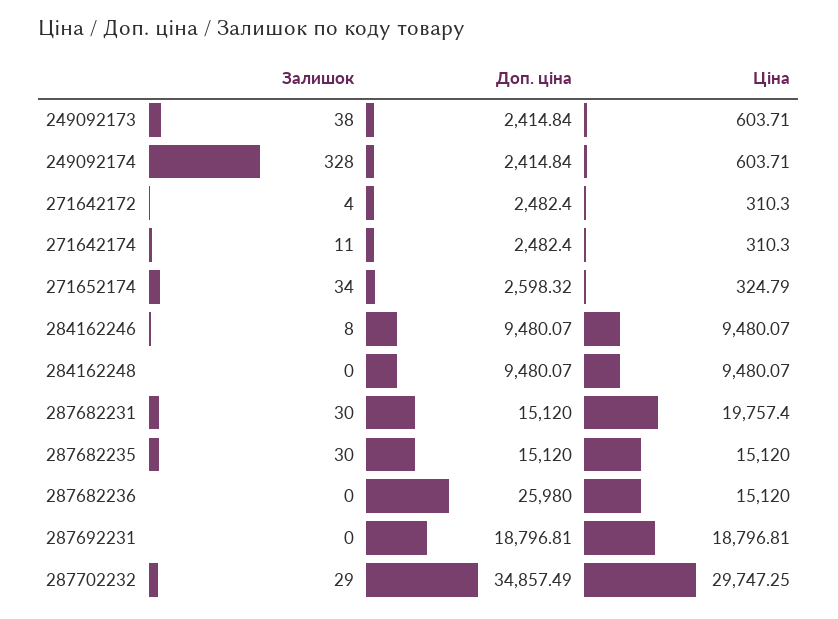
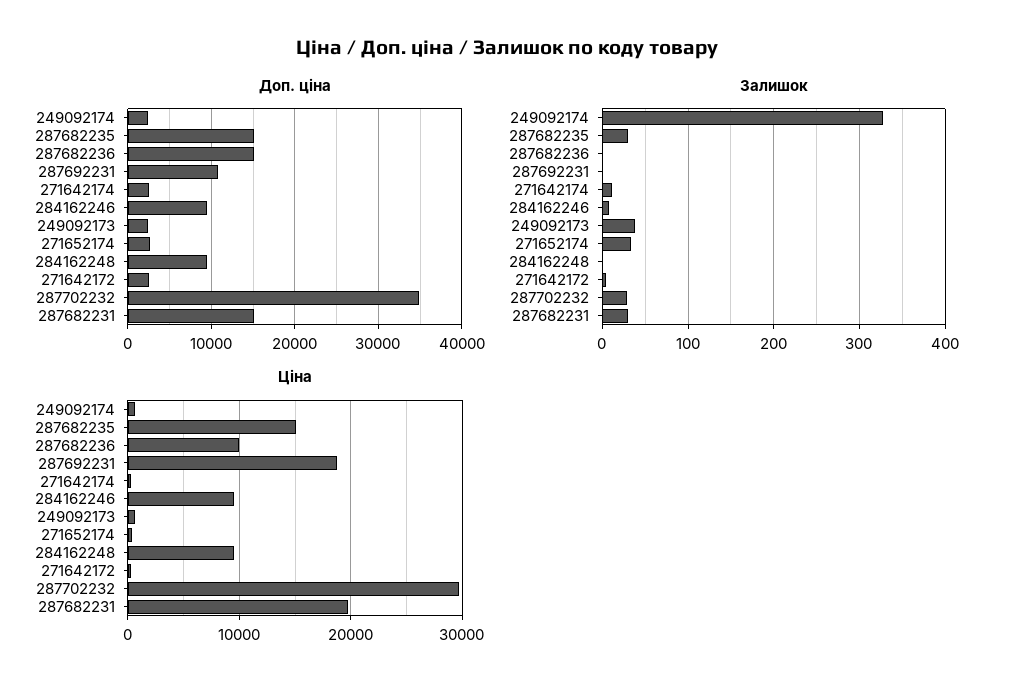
  {
    "Залишок": {
      "249092173": 38,
      "249092174": 328,
      "271642172": 4,
      "271642174": 11,
      "271652174": 34,
      "284162246": 8,
      "284162248": 0,
      "287682231": 30,
      "287682235": 30,
      "287682236": 0,
      "287692231": 0,
      "287702232": 29
    },
    "Доп. ціна": {
      "249092173": 2414.84,
      "249092174": 2414.84,
      "271642172": 2482.4,
      "271642174": 2482.4,
      "271652174": 2598.32,
      "284162246": 9480.07,
      "284162248": 9480.07,
      "287682231": 15120,
      "287682235": 15120,
-     "287682236": 25980,
+     "287682236": 15000,
-     "287692231": 18796.81,
+     "287692231": 11000,
      "287702232": 34857.49
    },
    "Ціна": {
      "249092173": 603.71,
      "249092174": 603.71,
      "271642172": 310.3,
      "271642174": 310.3,
      "271652174": 324.79,
      "284162246": 9480.07,
      "284162248": 9480.07,
      "287682231": 19757.4,
      "287682235": 15120,
-     "287682236": 15120,
+     "287682236": 10000,
      "287692231": 18796.81,
      "287702232": 29747.25
    }
  }

